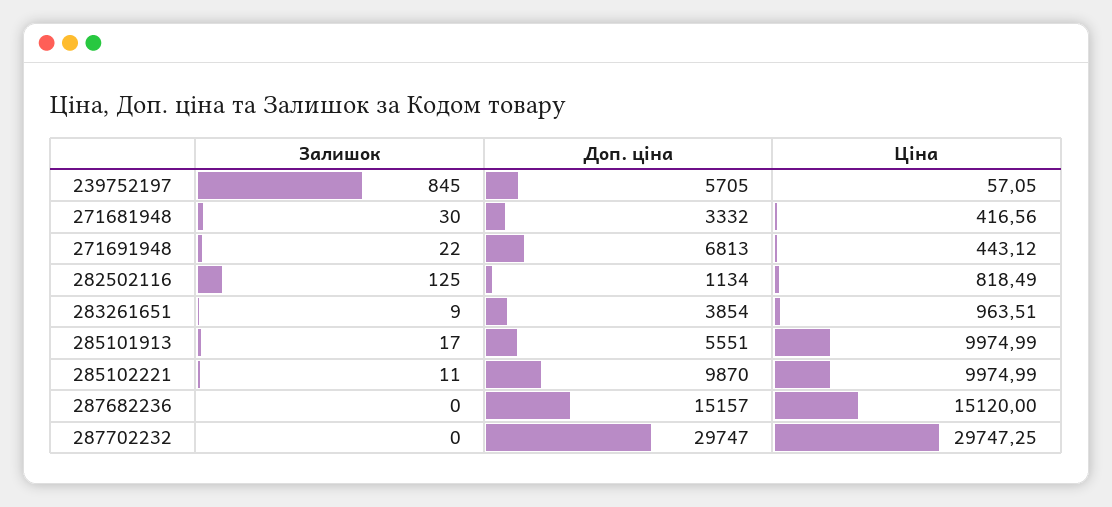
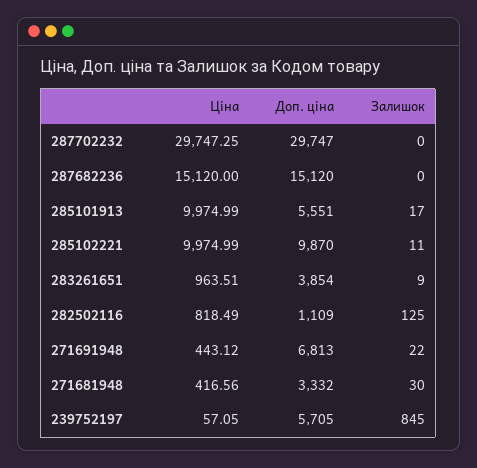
  {
    "Залишок": {
      "239752197": 845,
      "271681948": 30,
      "271691948": 22,
      "282502116": 125,
      "283261651": 9,
      "285101913": 17,
      "285102221": 11,
      "287682236": 0,
      "287702232": 0
    },
    "Доп. ціна": {
      "239752197": 5705,
      "271681948": 3332,
      "271691948": 6813,
-     "282502116": 1134,
+     "282502116": 1109,
      "283261651": 3854,
      "285101913": 5551,
      "285102221": 9870,
-     "287682236": 15157,
+     "287682236": 15120,
      "287702232": 29747
    },
    "Ціна": {
      "239752197": 57.05,
      "271681948": 416.56,
      "271691948": 443.12,
      "282502116": 818.49,
      "283261651": 963.51,
      "285101913": 9974.99,
      "285102221": 9974.99,
      "287682236": 15120,
      "287702232": 29747.25
    }
  }

